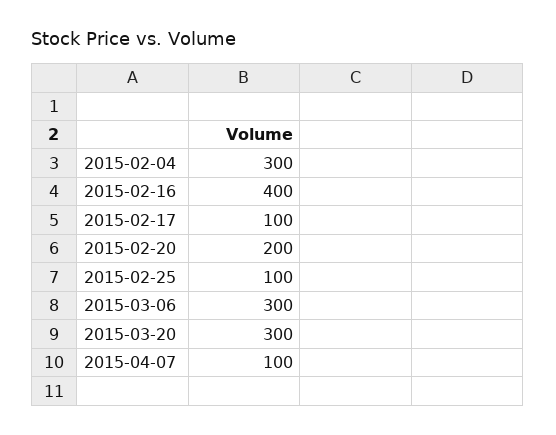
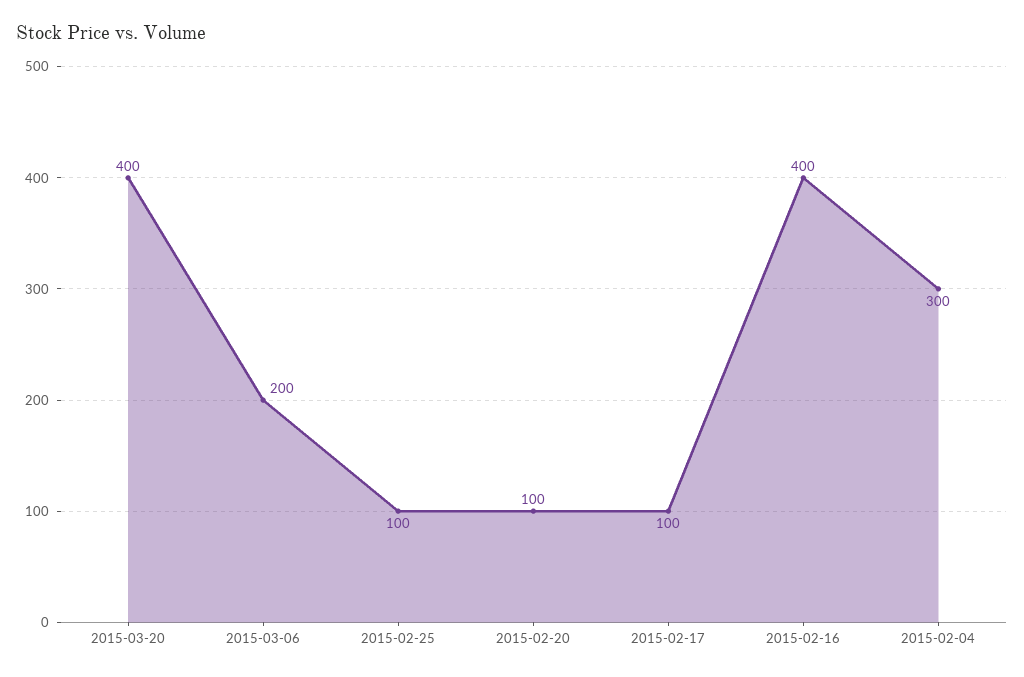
  {
    "2015-02-04": 300,
    "2015-02-16": 400,
    "2015-02-17": 100,
-   "2015-02-20": 200,
+   "2015-02-20": 100,
    "2015-02-25": 100,
-   "2015-03-06": 300,
+   "2015-03-06": 200,
-   "2015-03-20": 300,
+   "2015-03-20": 400
-   "2015-04-07": 100
  }

